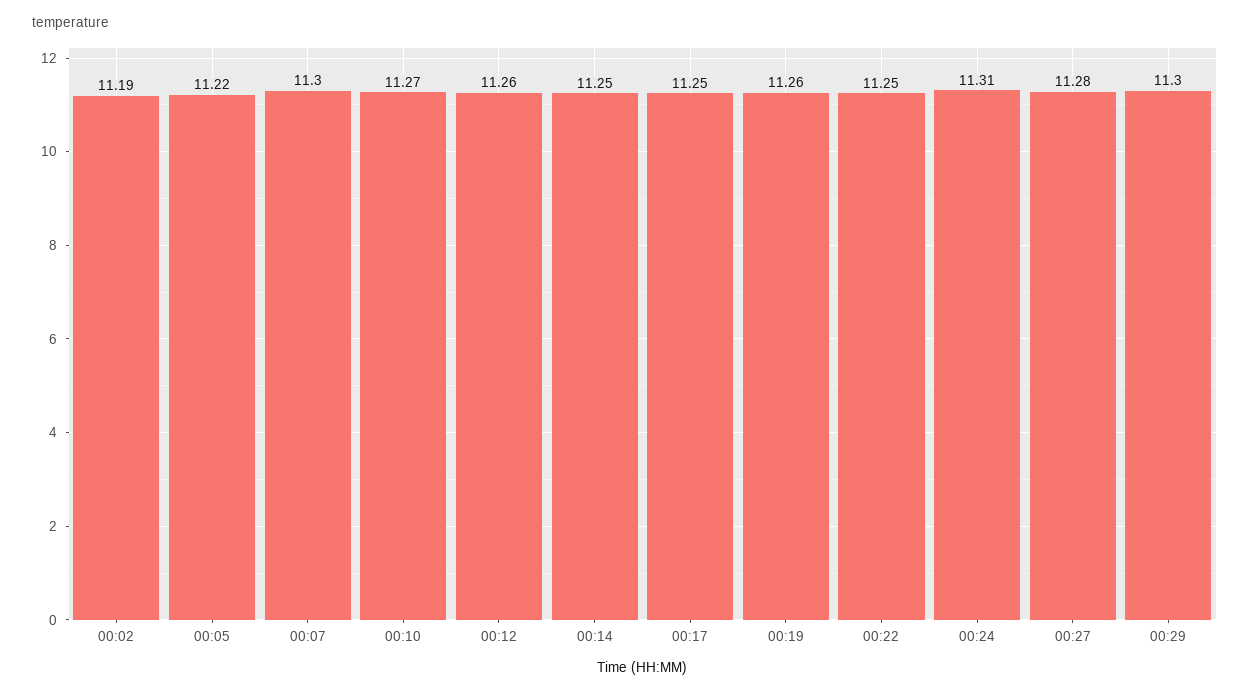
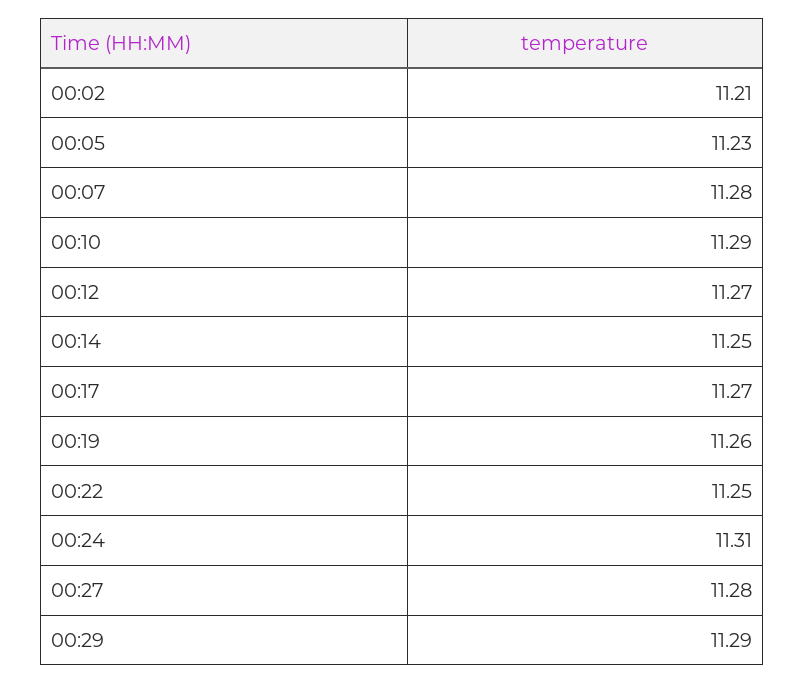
  {
-   "00:02": 11.19,
+   "00:02": 11.21,
-   "00:05": 11.22,
+   "00:05": 11.23,
-   "00:07": 11.3,
+   "00:07": 11.28,
-   "00:10": 11.27,
+   "00:10": 11.29,
-   "00:12": 11.26,
+   "00:12": 11.27,
    "00:14": 11.25,
-   "00:17": 11.25,
+   "00:17": 11.27,
    "00:19": 11.26,
    "00:22": 11.25,
    "00:24": 11.31,
    "00:27": 11.28,
-   "00:29": 11.3
+   "00:29": 11.29
  }

